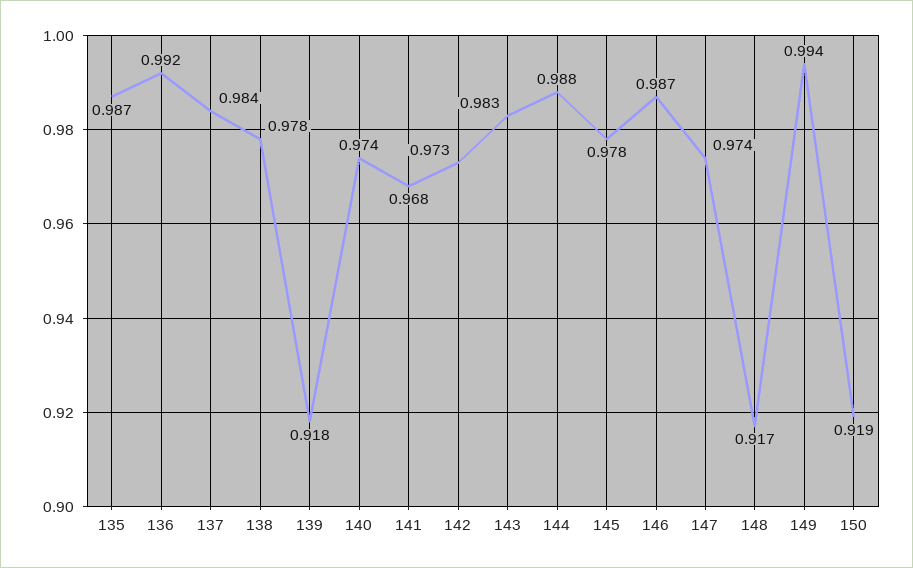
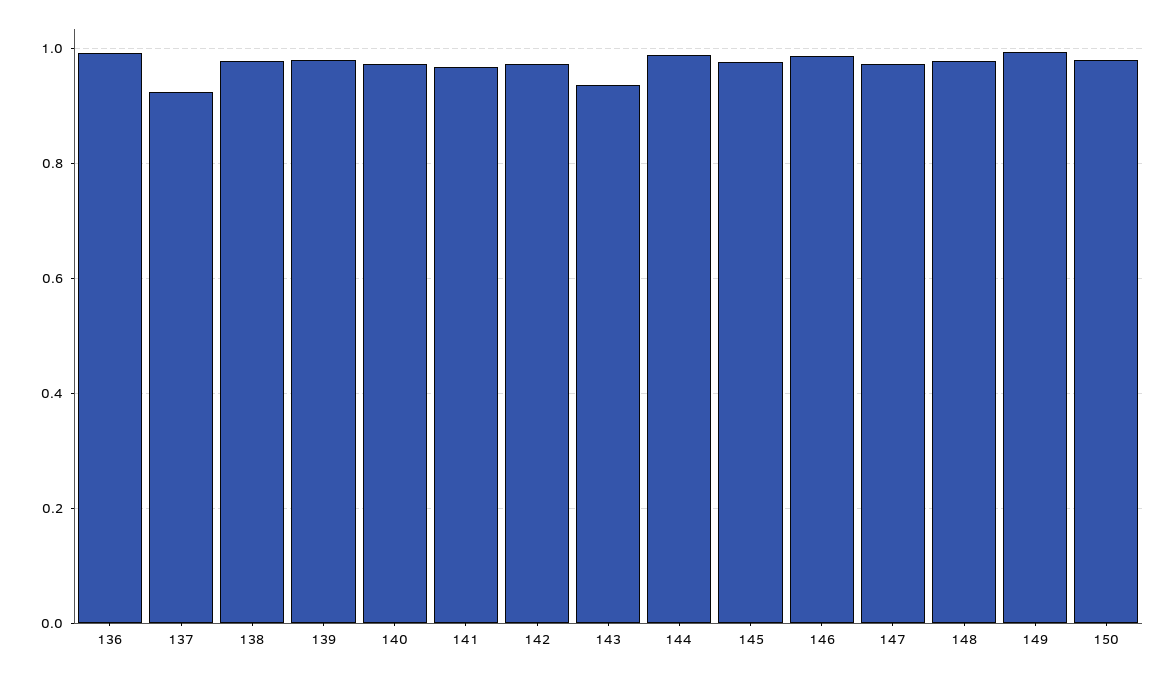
  {
-   "135": 0.987,
    "136": 0.992,
-   "137": 0.984,
+   "137": 0.92,
    "138": 0.978,
-   "139": 0.918,
+   "139": 0.98,
    "140": 0.974,
    "141": 0.968,
    "142": 0.973,
-   "143": 0.983,
+   "143": 0.94,
    "144": 0.988,
    "145": 0.978,
    "146": 0.987,
    "147": 0.974,
-   "148": 0.917,
+   "148": 0.98,
    "149": 0.994,
-   "150": 0.919
+   "150": 0.98
  }

